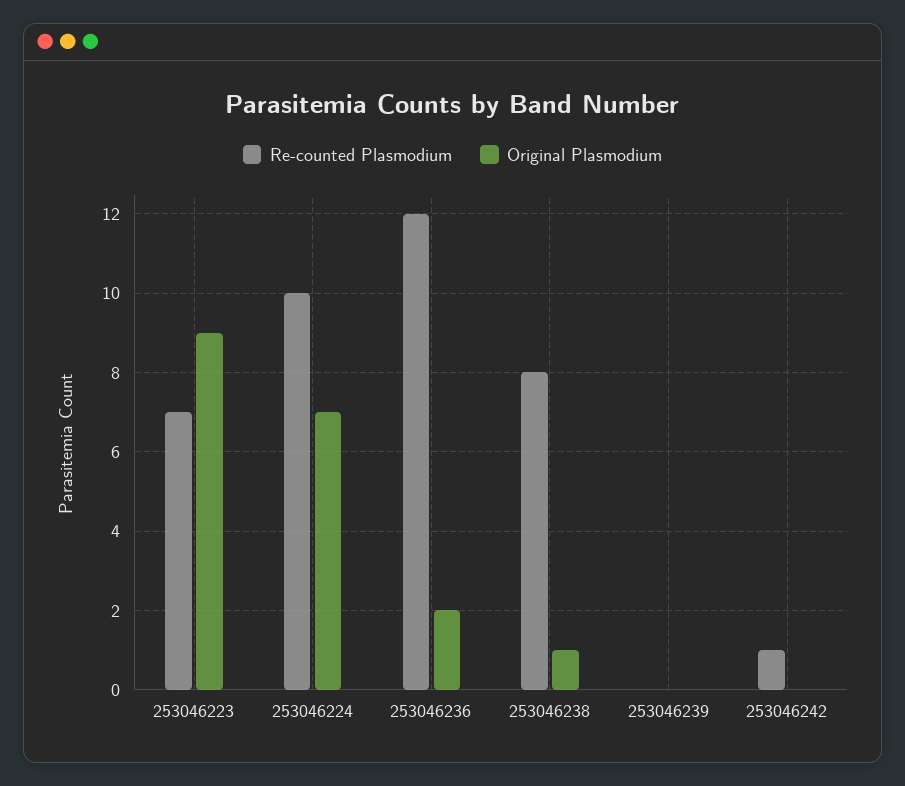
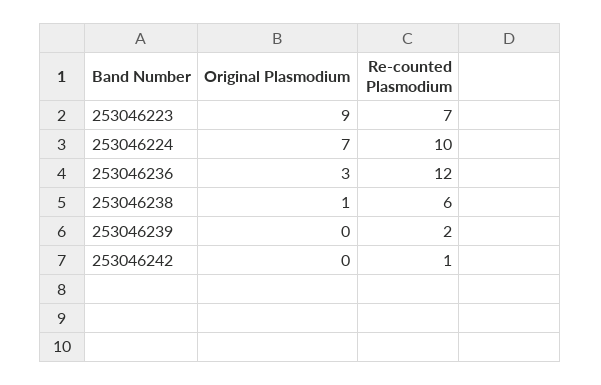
  {
    "Re-counted Plasmodium": {
      "253046223": 7,
      "253046224": 10,
      "253046236": 12,
-     "253046238": 8,
+     "253046238": 6,
-     "253046239": 0,
+     "253046239": 2,
      "253046242": 1
    },
    "Original Plasmodium": {
      "253046223": 9,
      "253046224": 7,
-     "253046236": 2,
+     "253046236": 3,
      "253046238": 1,
      "253046239": 0,
      "253046242": 0
    }
  }

